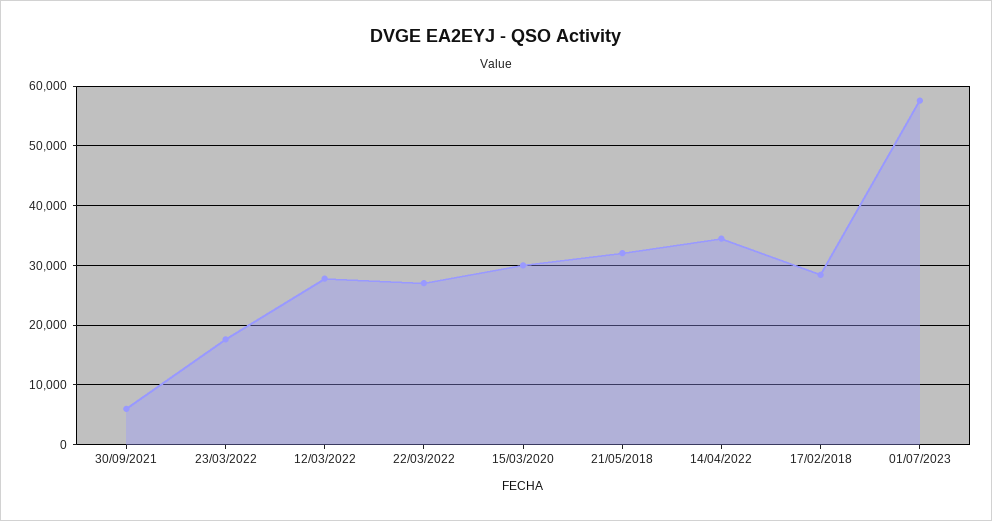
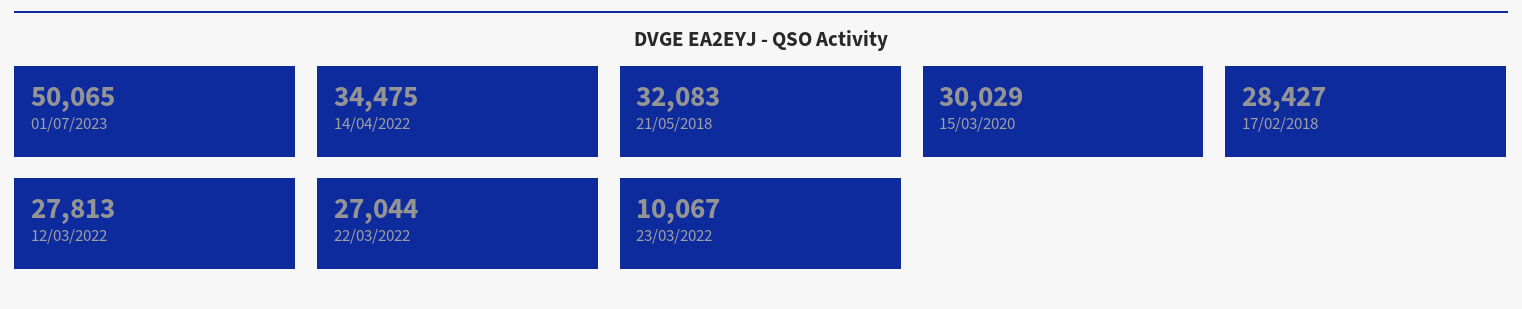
  {
-   "30/09/2021": 6000,
-   "23/03/2022": 18000,
+   "23/03/2022": 10067,
    "12/03/2022": 27813,
    "22/03/2022": 27044,
    "15/03/2020": 30029,
    "21/05/2018": 32083,
    "14/04/2022": 34475,
    "17/02/2018": 28427,
-   "01/07/2023": 58000
+   "01/07/2023": 50065
  }

